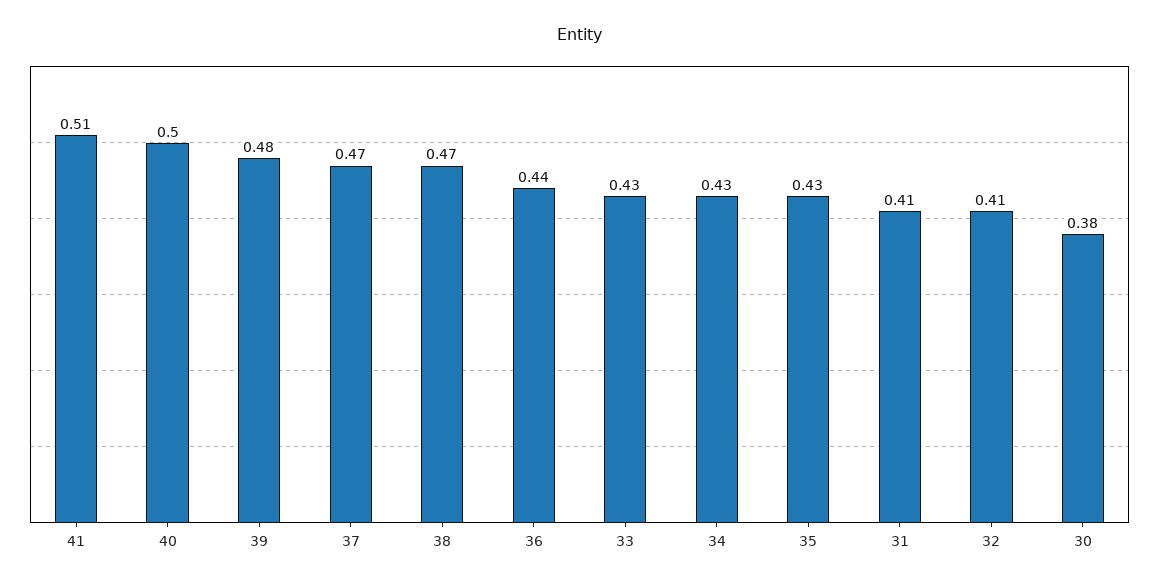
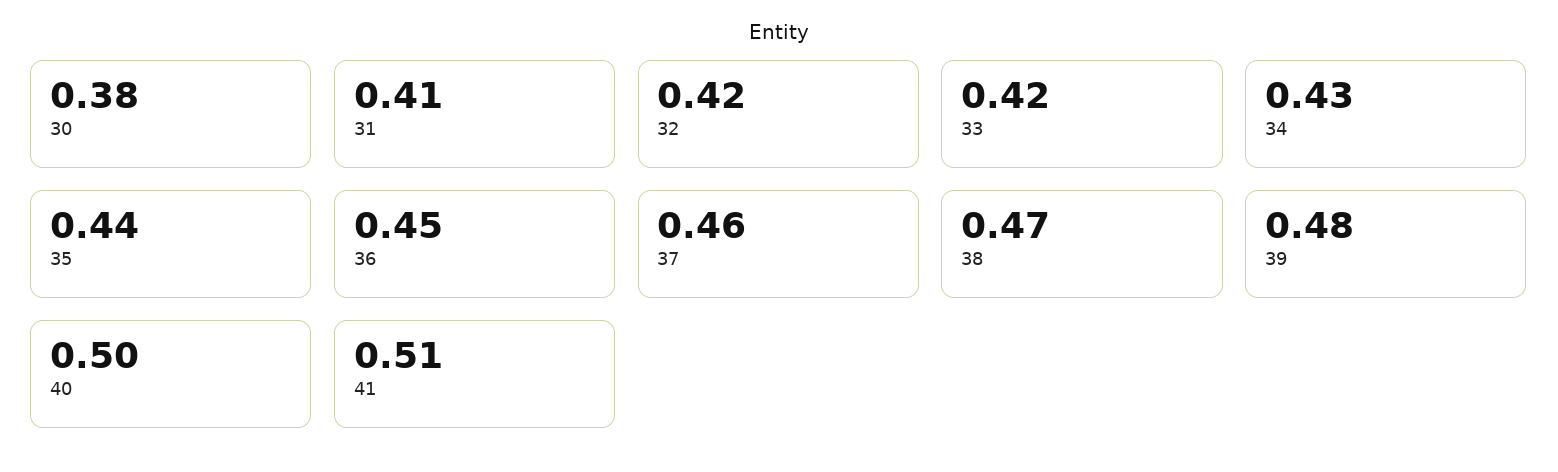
  {
    "41": 0.51,
    "40": 0.5,
    "39": 0.48,
-   "37": 0.47,
+   "37": 0.46,
    "38": 0.47,
-   "36": 0.44,
+   "36": 0.45,
-   "33": 0.43,
+   "33": 0.42,
    "34": 0.43,
-   "35": 0.43,
+   "35": 0.44,
    "31": 0.41,
-   "32": 0.41,
+   "32": 0.42,
    "30": 0.38
  }

